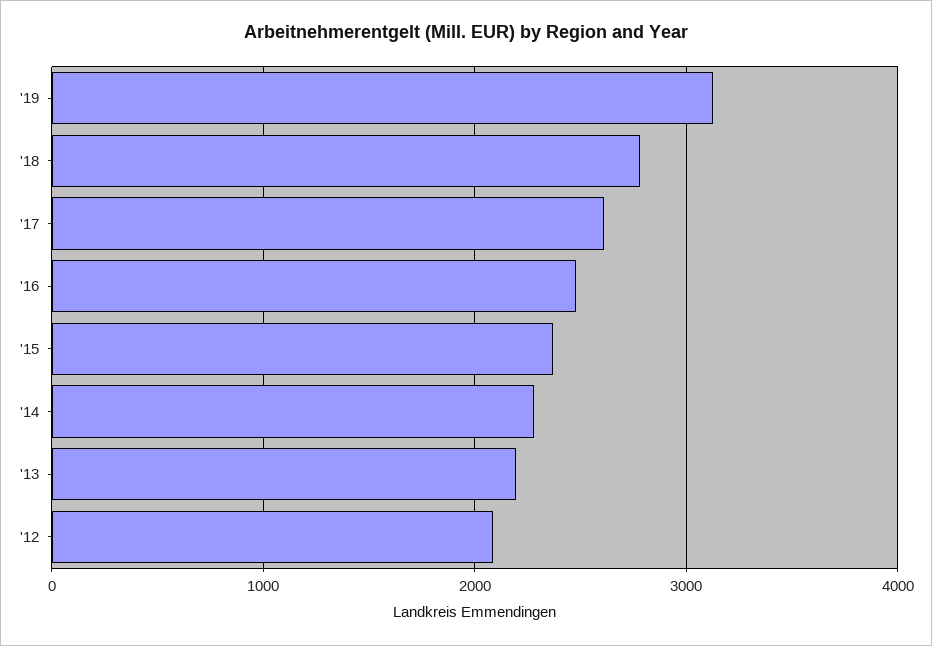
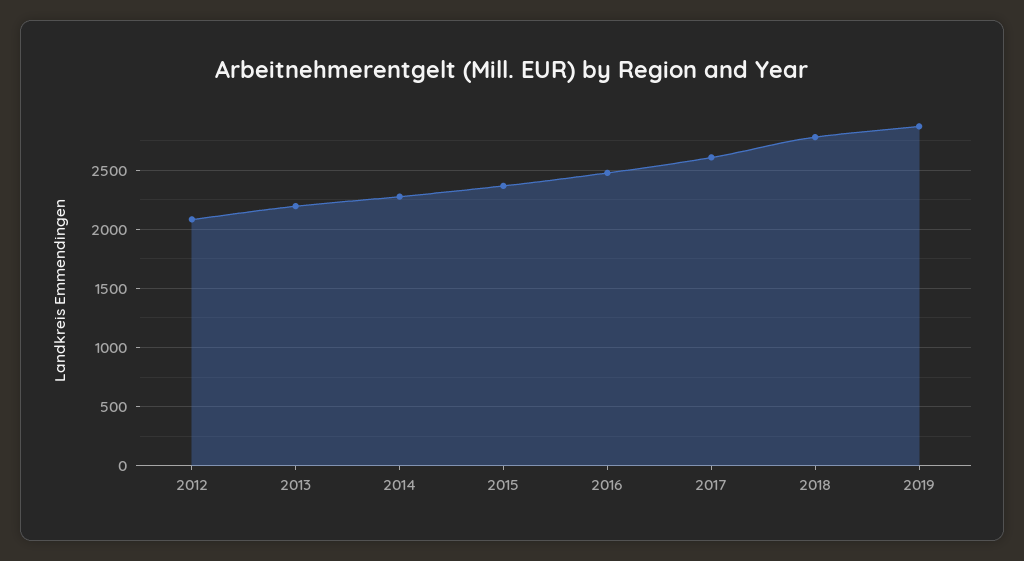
  {
-   "'19": 3100,
+   "'19": 2900,
    "'18": 2800,
    "'17": 2600,
    "'16": 2500,
    "'15": 2400,
    "'14": 2300,
    "'13": 2200,
    "'12": 2100
  }

